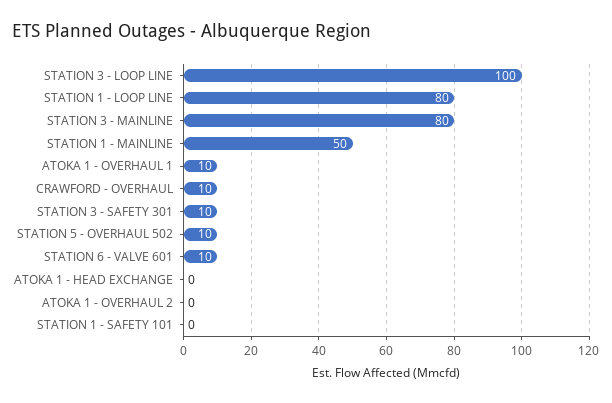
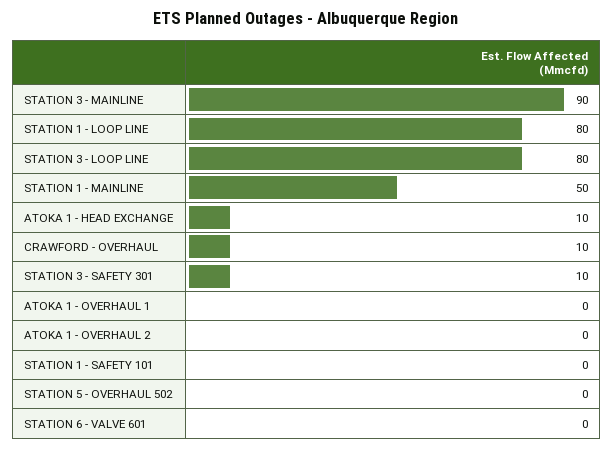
  {
-   "STATION 3 - LOOP LINE": 100,
+   "STATION 3 - LOOP LINE": 80,
    "STATION 1 - LOOP LINE": 80,
-   "STATION 3 - MAINLINE": 80,
+   "STATION 3 - MAINLINE": 90,
    "STATION 1 - MAINLINE": 50,
-   "ATOKA 1 - OVERHAUL 1": 10,
+   "ATOKA 1 - OVERHAUL 1": 0,
    "CRAWFORD - OVERHAUL": 10,
    "STATION 3 - SAFETY 301": 10,
-   "STATION 5 - OVERHAUL 502": 10,
+   "STATION 5 - OVERHAUL 502": 0,
-   "STATION 6 - VALVE 601": 10,
+   "STATION 6 - VALVE 601": 0,
-   "ATOKA 1 - HEAD EXCHANGE": 0,
+   "ATOKA 1 - HEAD EXCHANGE": 10,
    "ATOKA 1 - OVERHAUL 2": 0,
    "STATION 1 - SAFETY 101": 0
  }

